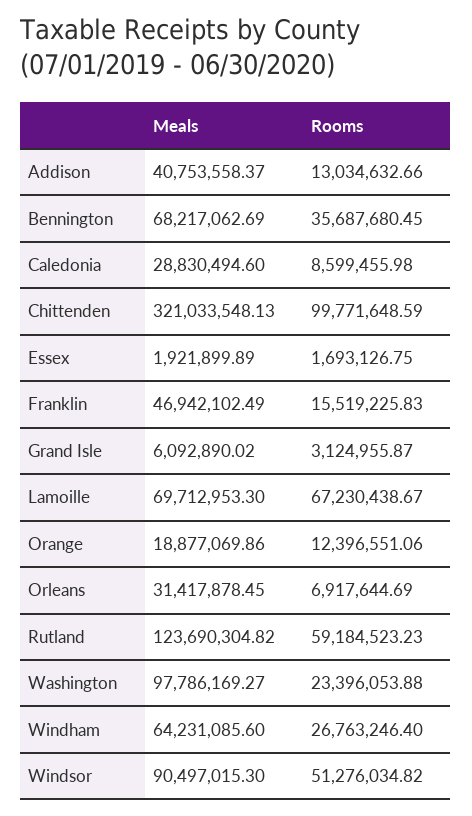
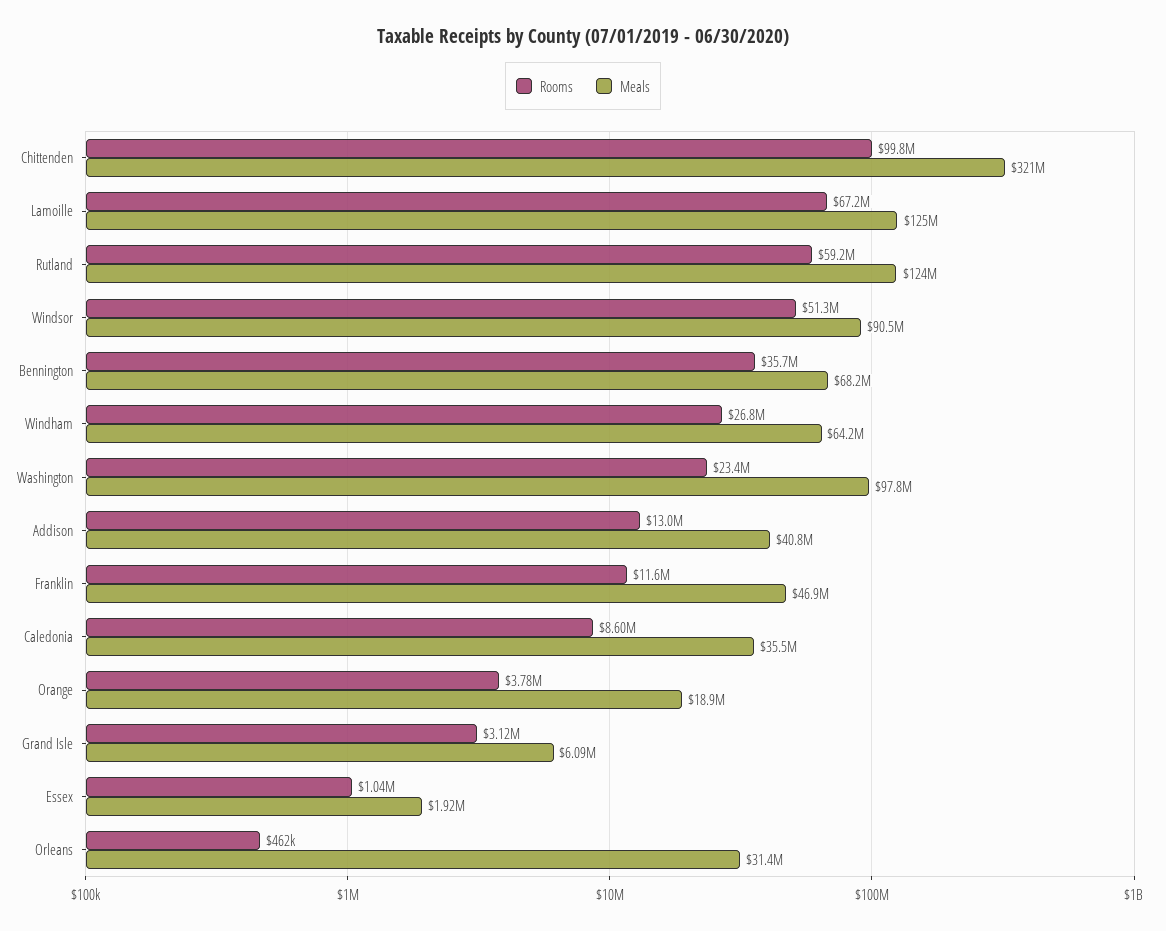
  {
    "Meals": {
      "Addison": 40753558.37,
      "Bennington": 68217062.69,
-     "Caledonia": 28830494.6,
+     "Caledonia": 35500000,
      "Chittenden": 321033548.13,
      "Essex": 1921899.89,
      "Franklin": 46942102.49,
      "Grand Isle": 6092890.02,
-     "Lamoille": 69712953.3,
+     "Lamoille": 125000000,
      "Orange": 18877069.86,
      "Orleans": 31417878.45,
      "Rutland": 123690304.82,
      "Washington": 97786169.27,
      "Windham": 64231085.6,
      "Windsor": 90497015.3
    },
    "Rooms": {
      "Addison": 13034632.66,
      "Bennington": 35687680.45,
      "Caledonia": 8599455.98,
      "Chittenden": 99771648.59,
-     "Essex": 1693126.75,
+     "Essex": 1040000,
-     "Franklin": 15519225.83,
+     "Franklin": 11600000,
      "Grand Isle": 3124955.87,
      "Lamoille": 67230438.67,
-     "Orange": 12396551.06,
+     "Orange": 3780000,
-     "Orleans": 6917644.69,
+     "Orleans": 462000,
      "Rutland": 59184523.23,
      "Washington": 23396053.88,
      "Windham": 26763246.4,
      "Windsor": 51276034.82
    }
  }

